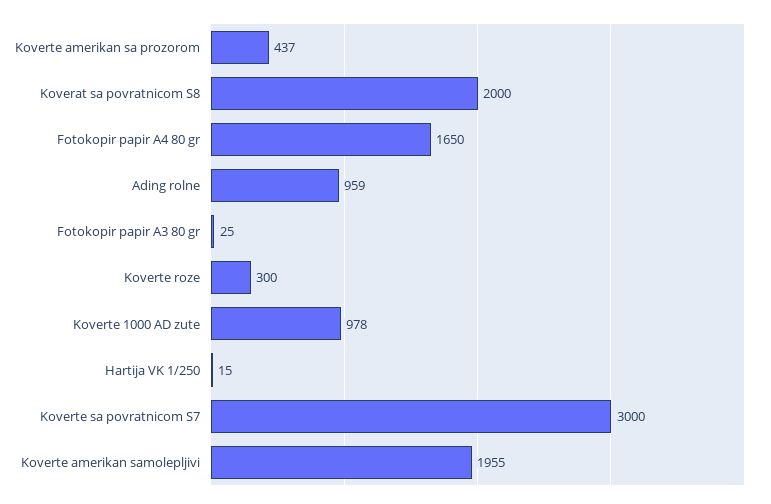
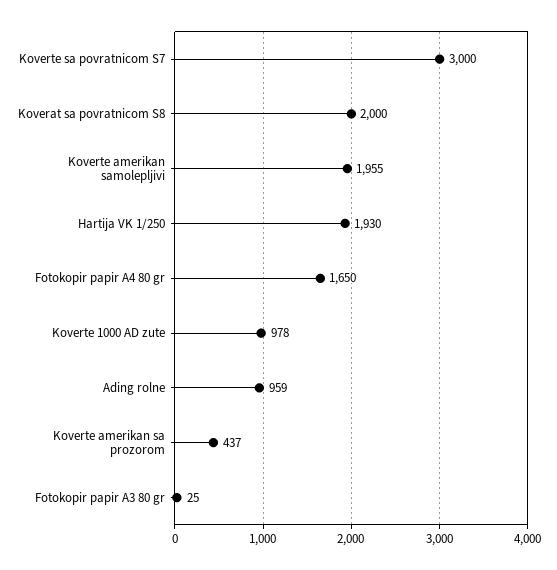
  {
    "Koverte amerikan sa prozorom": 437,
    "Koverat sa povratnicom S8": 2000,
    "Fotokopir papir A4 80 gr": 1650,
    "Ading rolne": 959,
    "Fotokopir papir A3 80 gr": 25,
-   "Koverte roze": 300,
    "Koverte 1000 AD zute": 978,
-   "Hartija VK 1/250": 15,
+   "Hartija VK 1/250": 1930,
    "Koverte sa povratnicom S7": 3000,
    "Koverte amerikan samolepljivi": 1955
  }

